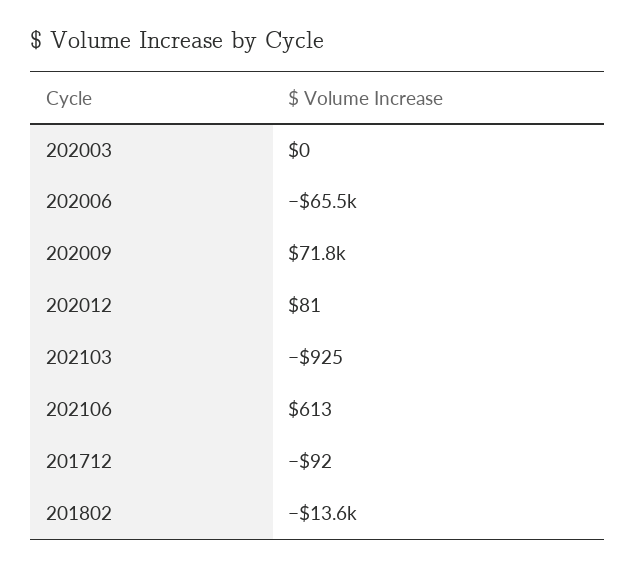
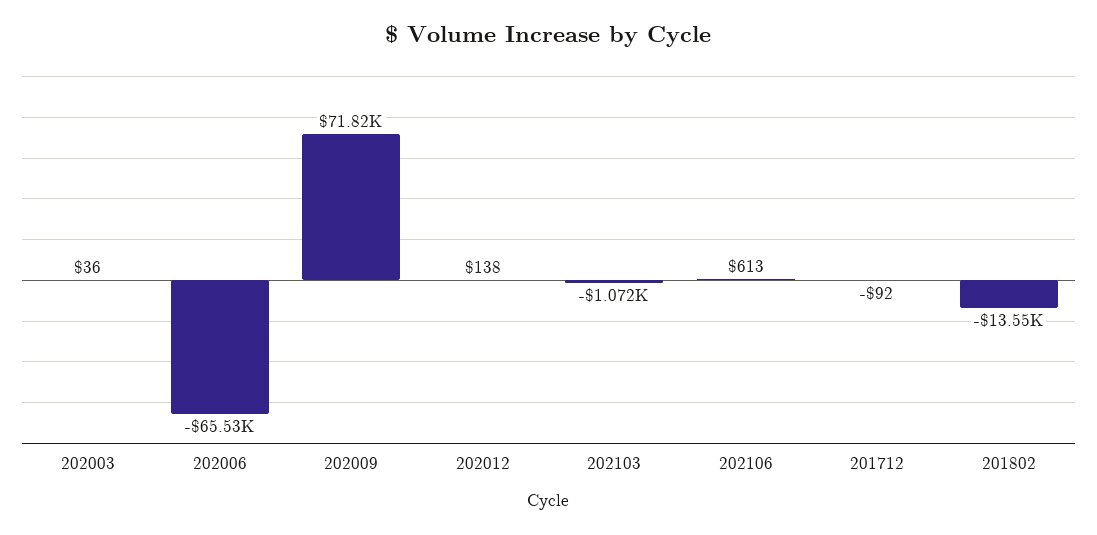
  {
-   "202003": 0,
+   "202003": 36,
    "202006": -65530,
    "202009": 71820,
-   "202012": 81,
+   "202012": 138,
-   "202103": -925,
+   "202103": -1072,
    "202106": 613,
    "201712": -92,
    "201802": -13550
  }

